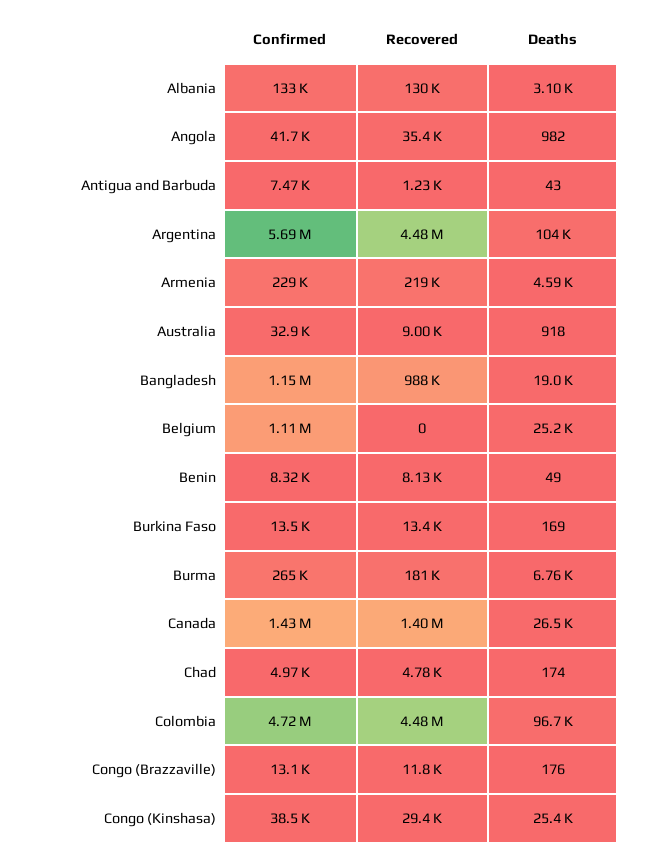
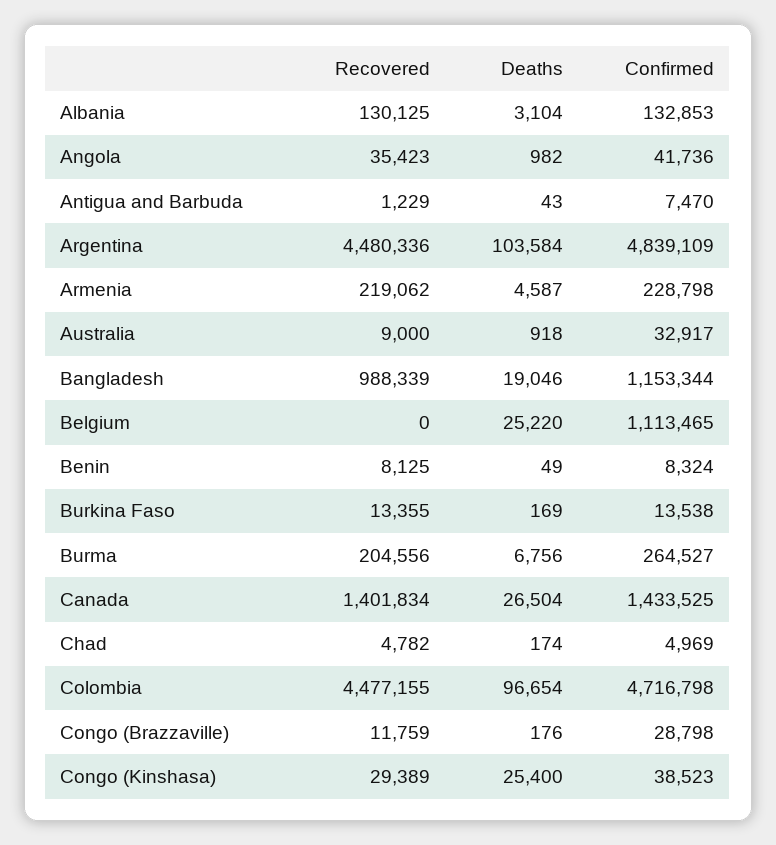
  {
    "Confirmed": {
      "Albania": 132853,
      "Angola": 41736,
      "Antigua and Barbuda": 7470,
-     "Argentina": 5690000,
+     "Argentina": 4839109,
      "Armenia": 228798,
      "Australia": 32917,
      "Bangladesh": 1153344,
      "Belgium": 1113465,
      "Benin": 8324,
      "Burkina Faso": 13538,
      "Burma": 264527,
      "Canada": 1433525,
      "Chad": 4969,
      "Colombia": 4716798,
-     "Congo (Brazzaville)": 13100,
+     "Congo (Brazzaville)": 28798,
      "Congo (Kinshasa)": 38523
    },
    "Recovered": {
      "Albania": 130125,
      "Angola": 35423,
      "Antigua and Barbuda": 1229,
      "Argentina": 4480336,
      "Armenia": 219062,
      "Australia": 9000,
      "Bangladesh": 988339,
      "Belgium": 0,
      "Benin": 8125,
      "Burkina Faso": 13355,
-     "Burma": 181000,
+     "Burma": 204556,
      "Canada": 1401834,
      "Chad": 4782,
      "Colombia": 4477155,
      "Congo (Brazzaville)": 11759,
      "Congo (Kinshasa)": 29389
    },
    "Deaths": {
      "Albania": 3104,
      "Angola": 982,
      "Antigua and Barbuda": 43,
      "Argentina": 103584,
      "Armenia": 4587,
      "Australia": 918,
      "Bangladesh": 19046,
      "Belgium": 25220,
      "Benin": 49,
      "Burkina Faso": 169,
      "Burma": 6756,
      "Canada": 26504,
      "Chad": 174,
      "Colombia": 96654,
      "Congo (Brazzaville)": 176,
      "Congo (Kinshasa)": 25400
    }
  }

